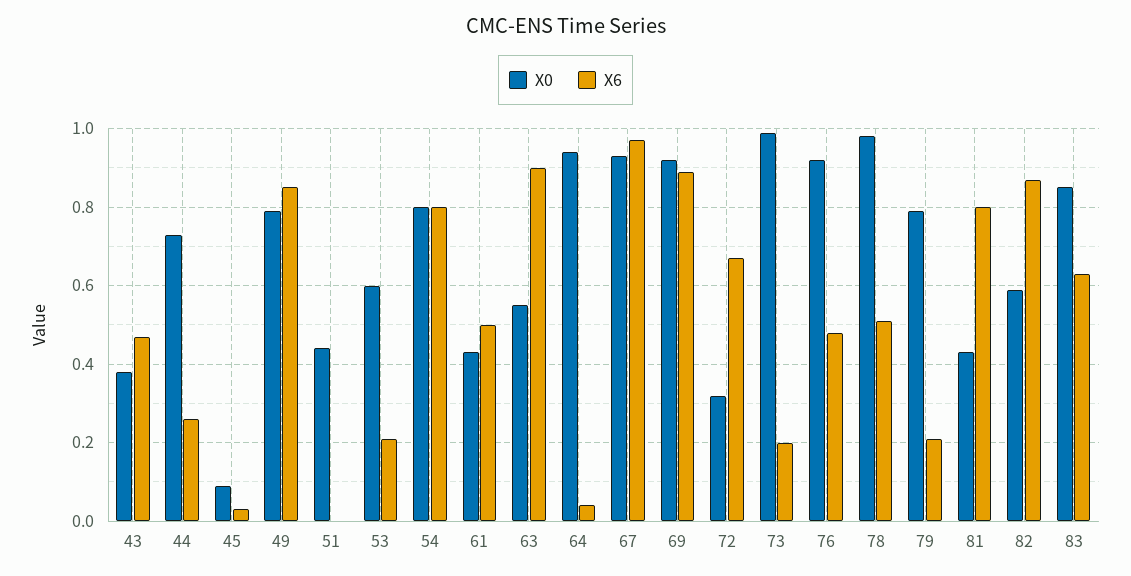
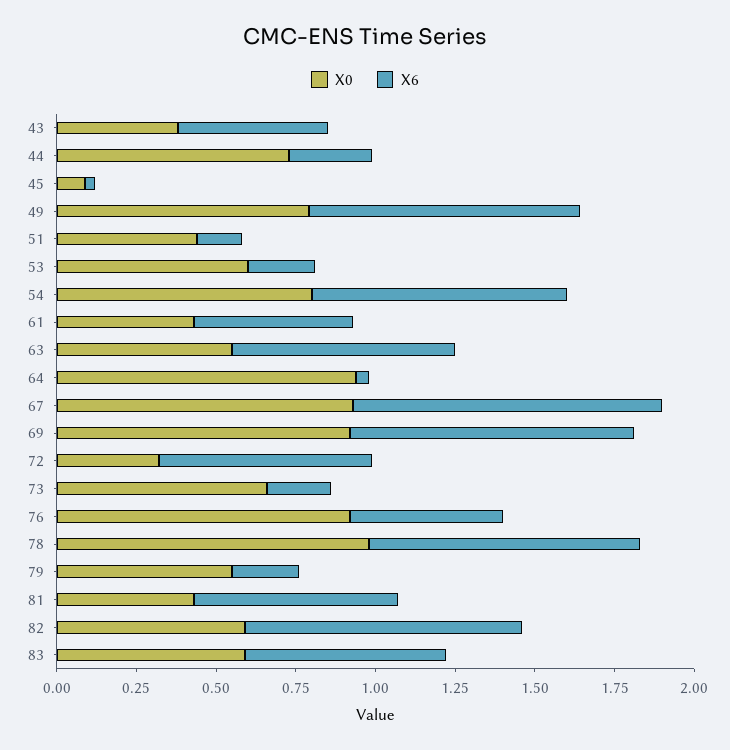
  {
    "X0": {
      "43": 0.4,
      "44": 0.75,
      "45": 0.1,
      "49": 0.8,
      "51": 0.45,
      "53": 0.6,
      "54": 0.8,
      "61": 0.45,
      "63": 0.55,
      "64": 0.95,
      "67": 0.95,
      "69": 0.9,
      "72": 0.3,
-     "73": 1,
+     "73": 0.65,
      "76": 0.9,
      "78": 1,
-     "79": 0.8,
+     "79": 0.55,
      "81": 0.45,
      "82": 0.6,
-     "83": 0.85
+     "83": 0.6
    },
    "X6": {
      "43": 0.45,
      "44": 0.25,
      "45": 0.05,
      "49": 0.85,
-     "51": 0,
+     "51": 0.15,
      "53": 0.2,
      "54": 0.8,
      "61": 0.5,
-     "63": 0.9,
+     "63": 0.7,
      "64": 0.05,
      "67": 0.95,
      "69": 0.9,
      "72": 0.65,
      "73": 0.2,
      "76": 0.5,
-     "78": 0.5,
+     "78": 0.85,
      "79": 0.2,
-     "81": 0.8,
+     "81": 0.65,
      "82": 0.85,
      "83": 0.65
    }
  }

